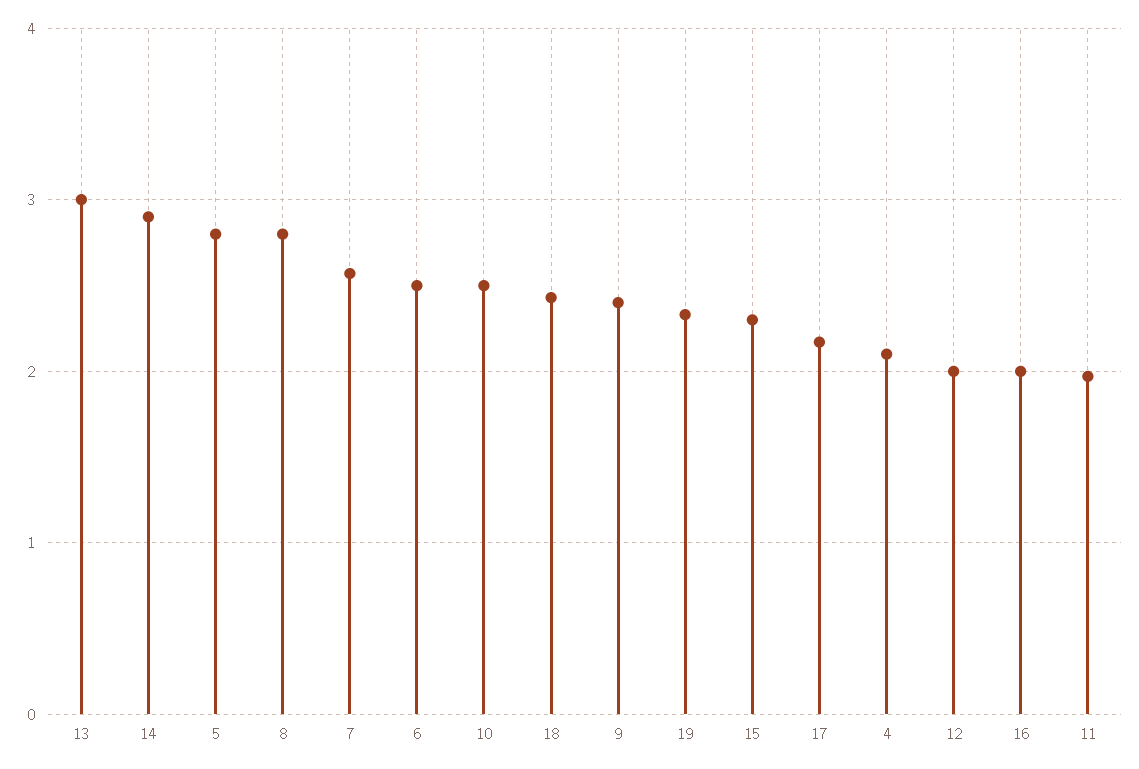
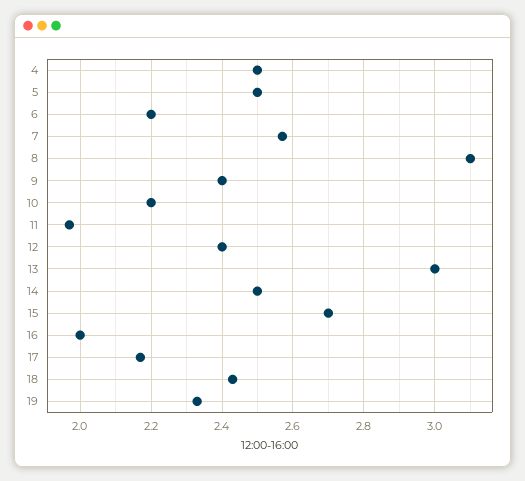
  {
    "13": 3,
-   "14": 2.9,
+   "14": 2.5,
-   "5": 2.8,
+   "5": 2.5,
-   "8": 2.8,
+   "8": 3.1,
    "7": 2.55,
-   "6": 2.5,
+   "6": 2.2,
-   "10": 2.5,
+   "10": 2.2,
    "18": 2.45,
    "9": 2.4,
    "19": 2.35,
-   "15": 2.3,
+   "15": 2.7,
    "17": 2.15,
-   "4": 2.1,
+   "4": 2.5,
-   "12": 2,
+   "12": 2.4,
    "16": 2,
    "11": 1.95
  }

